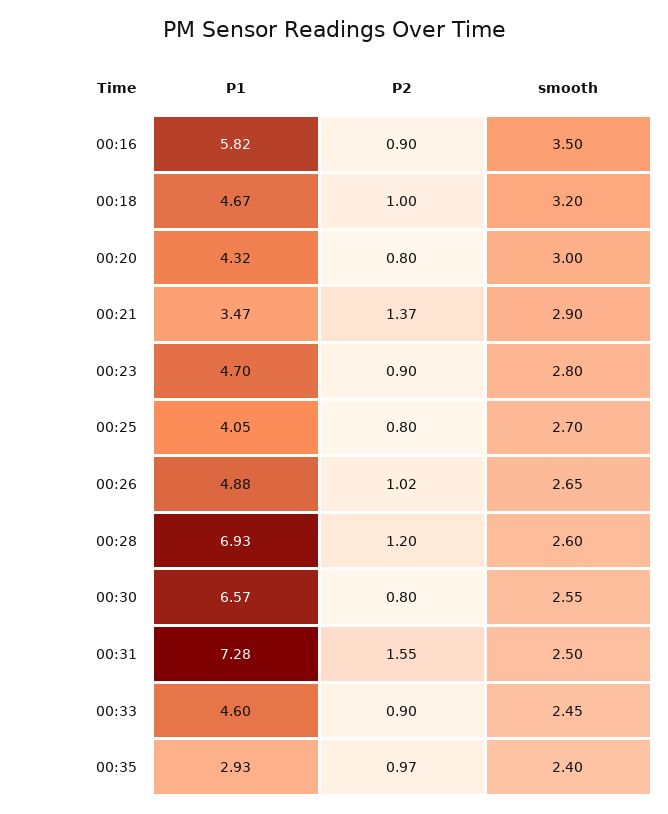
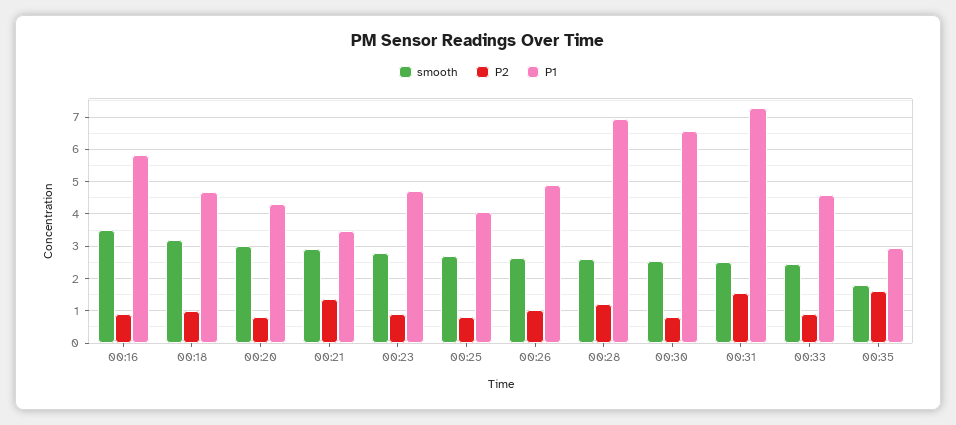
  {
    "P1": {
      "00:16": 5.82,
      "00:18": 4.67,
      "00:20": 4.32,
      "00:21": 3.47,
      "00:23": 4.7,
      "00:25": 4.05,
      "00:26": 4.88,
      "00:28": 6.93,
      "00:30": 6.57,
      "00:31": 7.28,
      "00:33": 4.6,
      "00:35": 2.93
    },
    "P2": {
      "00:16": 0.9,
      "00:18": 1,
      "00:20": 0.8,
      "00:21": 1.37,
      "00:23": 0.9,
      "00:25": 0.8,
      "00:26": 1.02,
      "00:28": 1.2,
      "00:30": 0.8,
      "00:31": 1.55,
      "00:33": 0.9,
-     "00:35": 0.97
+     "00:35": 1.6
    },
    "smooth": {
      "00:16": 3.5,
      "00:18": 3.2,
      "00:20": 3,
      "00:21": 2.9,
      "00:23": 2.8,
      "00:25": 2.7,
      "00:26": 2.65,
      "00:28": 2.6,
      "00:30": 2.55,
      "00:31": 2.5,
      "00:33": 2.45,
-     "00:35": 2.4
+     "00:35": 1.8
    }
  }

